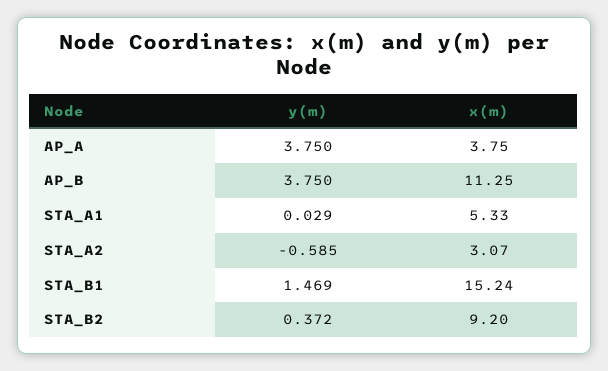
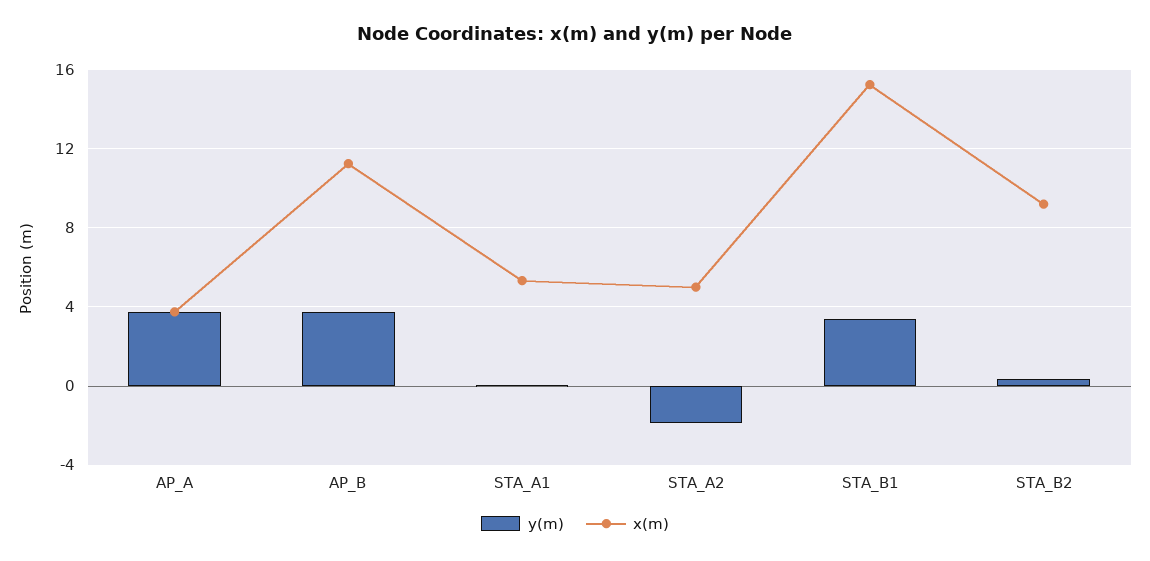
  {
    "y(m)": {
      "AP_A": 3.75,
      "AP_B": 3.75,
      "STA_A1": 0.029,
-     "STA_A2": -0.585,
+     "STA_A2": -2,
-     "STA_B1": 1.469,
+     "STA_B1": 3.5,
      "STA_B2": 0.372
    },
    "x(m)": {
      "AP_A": 3.75,
      "AP_B": 11.25,
      "STA_A1": 5.33,
-     "STA_A2": 3.07,
+     "STA_A2": 5,
      "STA_B1": 15.24,
      "STA_B2": 9.2
    }
  }

